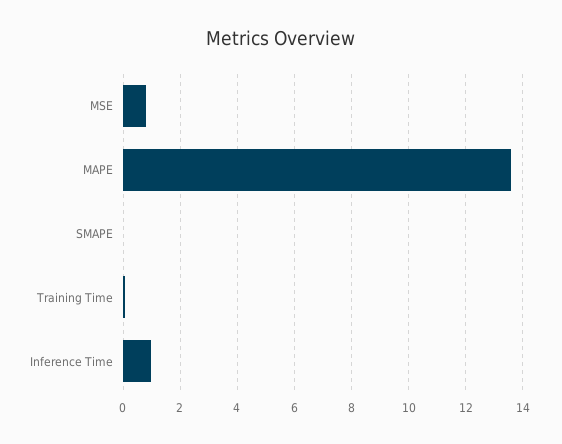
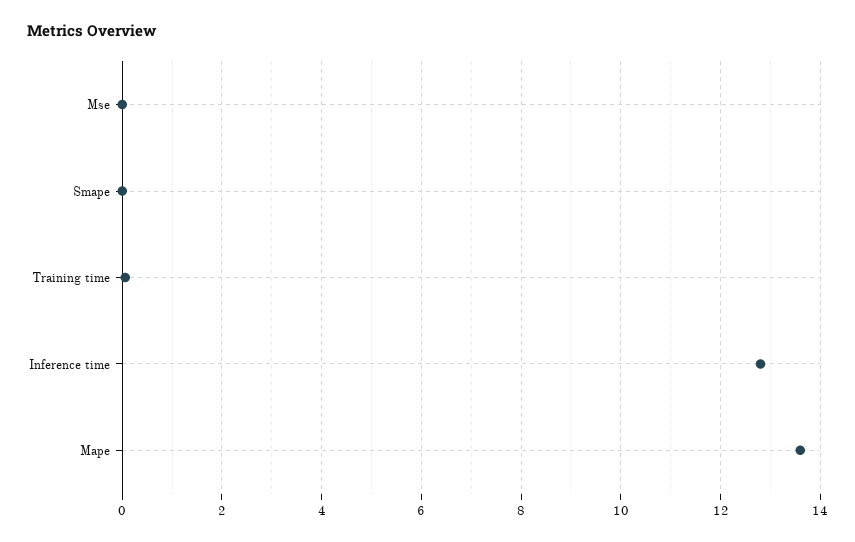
  {
-   "MSE": 0.75,
+   "MSE": 0,
    "MAPE": 13.6,
    "SMAPE": 0,
    "Training Time": 0,
-   "Inference Time": 1
+   "Inference Time": 12.8
  }

